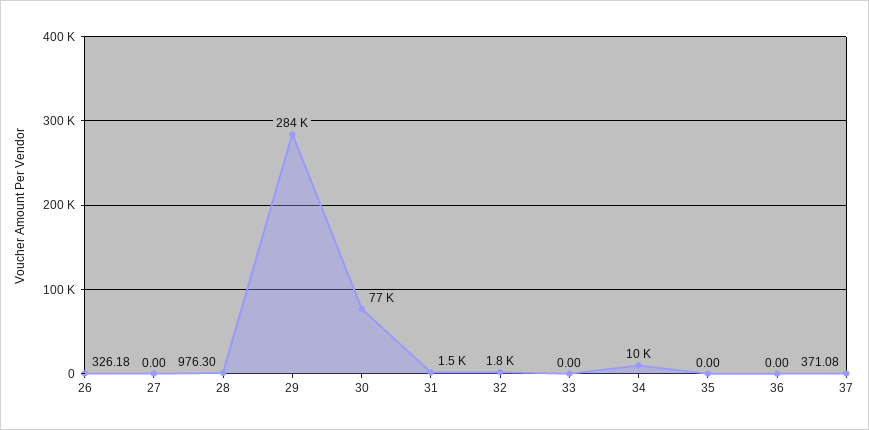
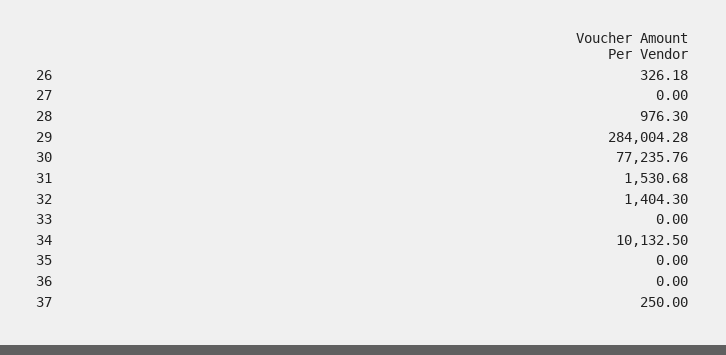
  {
    "26": 326.18,
    "27": 0,
    "28": 976.3,
    "29": 284004.28,
    "30": 77235.76,
    "31": 1530.68,
-   "32": 1800,
+   "32": 1404.3,
    "33": 0,
    "34": 10132.5,
    "35": 0,
    "36": 0,
-   "37": 371.08
+   "37": 250
  }

